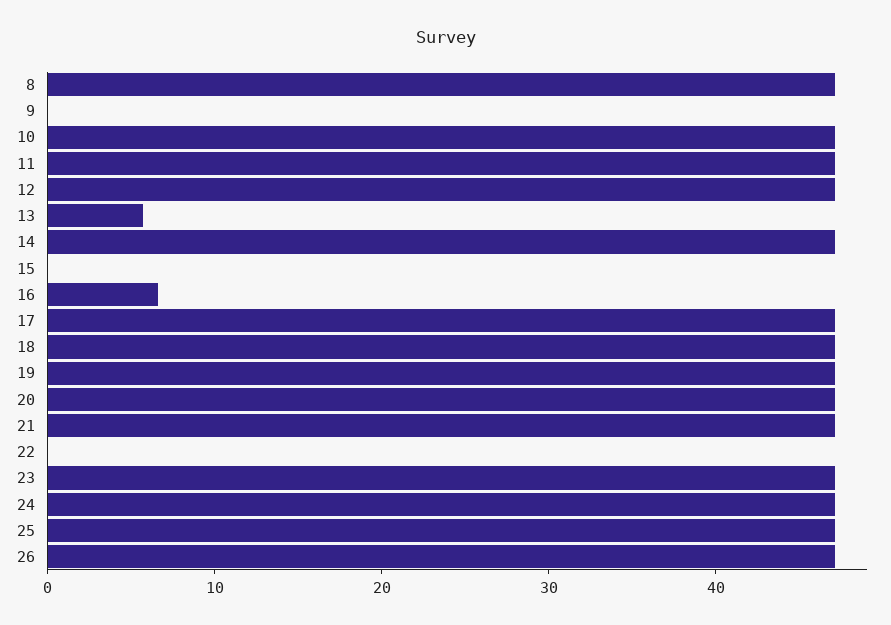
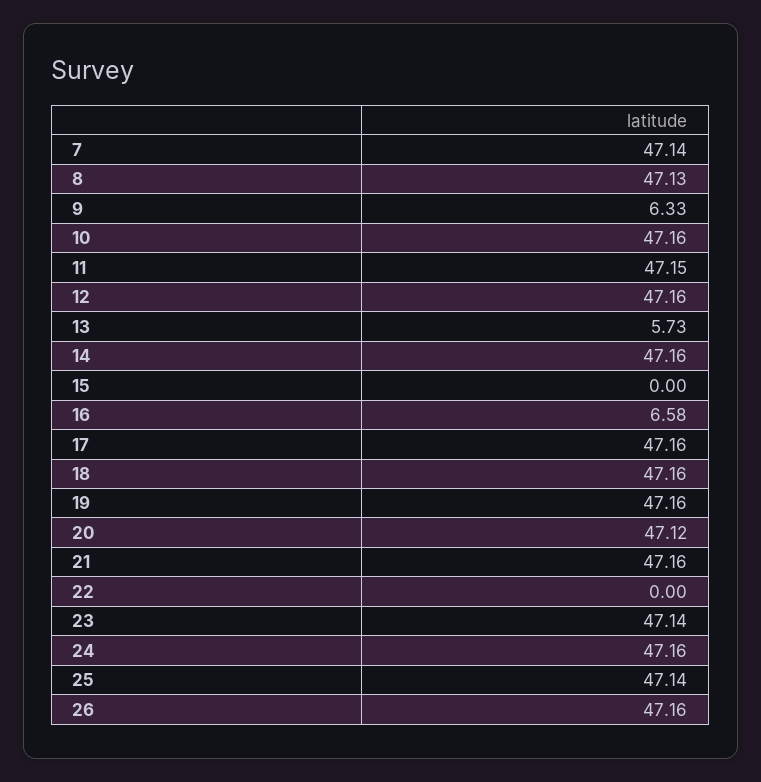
  {
    "8": 47.13,
-   "9": 0,
+   "9": 6.33,
    "10": 47.16,
    "11": 47.15,
    "12": 47.16,
    "13": 5.73,
    "14": 47.16,
    "15": 0,
    "16": 6.58,
    "17": 47.16,
    "18": 47.16,
    "19": 47.16,
    "20": 47.12,
    "21": 47.16,
    "22": 0,
    "23": 47.14,
    "24": 47.16,
    "25": 47.14,
-   "26": 47.16
+   "26": 47.16,
+   "7": 47.14
  }

